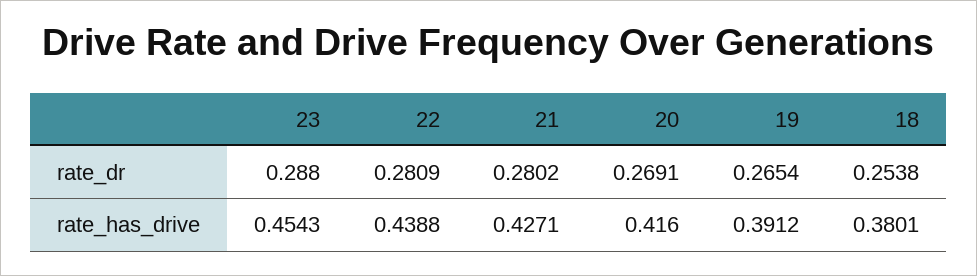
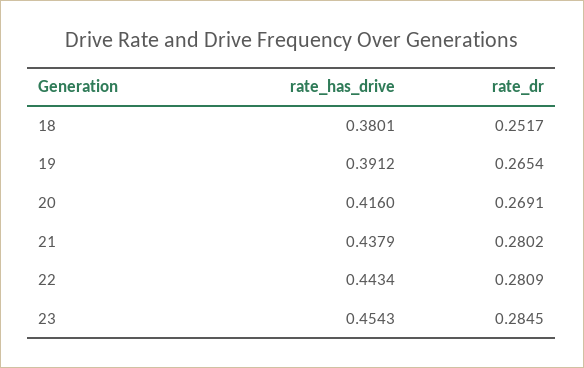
  {
    "23": {
-     "rate_dr": 0.288,
+     "rate_dr": 0.2845,
      "rate_has_drive": 0.4543
    },
    "22": {
      "rate_dr": 0.2809,
-     "rate_has_drive": 0.4388
+     "rate_has_drive": 0.4434
    },
    "21": {
      "rate_dr": 0.2802,
-     "rate_has_drive": 0.4271
+     "rate_has_drive": 0.4379
    },
    "20": {
      "rate_dr": 0.2691,
      "rate_has_drive": 0.416
    },
    "19": {
      "rate_dr": 0.2654,
      "rate_has_drive": 0.3912
    },
    "18": {
-     "rate_dr": 0.2538,
+     "rate_dr": 0.2517,
      "rate_has_drive": 0.3801
    }
  }

